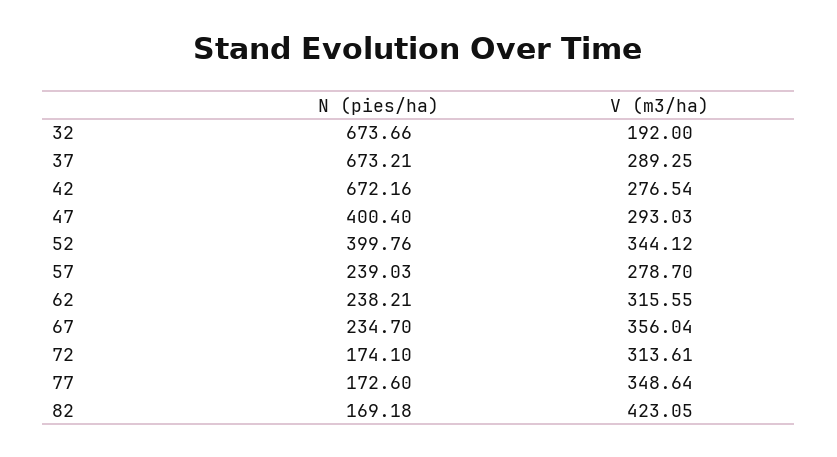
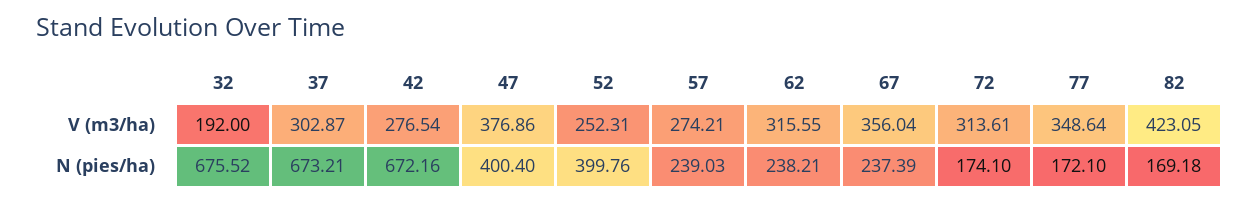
  {
    "N (pies/ha)": {
-     "32": 673.66,
+     "32": 675.52,
      "37": 673.21,
      "42": 672.16,
      "47": 400.4,
      "52": 399.76,
      "57": 239.03,
      "62": 238.21,
-     "67": 234.7,
+     "67": 237.39,
      "72": 174.1,
-     "77": 172.6,
+     "77": 172.1,
      "82": 169.18
    },
    "V (m3/ha)": {
      "32": 192,
-     "37": 289.25,
+     "37": 302.87,
      "42": 276.54,
-     "47": 293.03,
+     "47": 376.86,
-     "52": 344.12,
+     "52": 252.31,
-     "57": 278.7,
+     "57": 274.21,
      "62": 315.55,
      "67": 356.04,
      "72": 313.61,
      "77": 348.64,
      "82": 423.05
    }
  }

